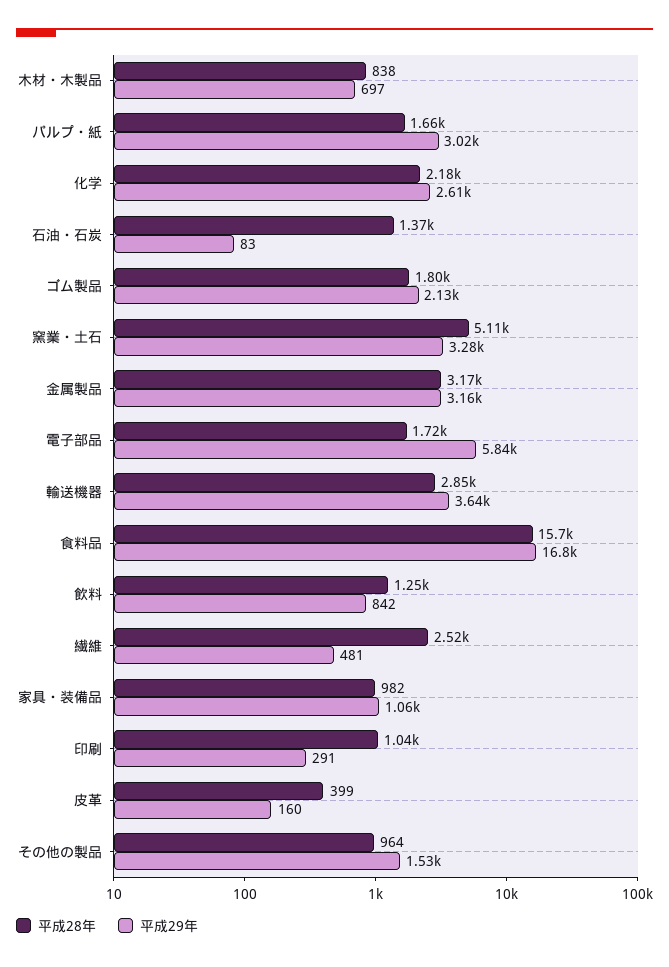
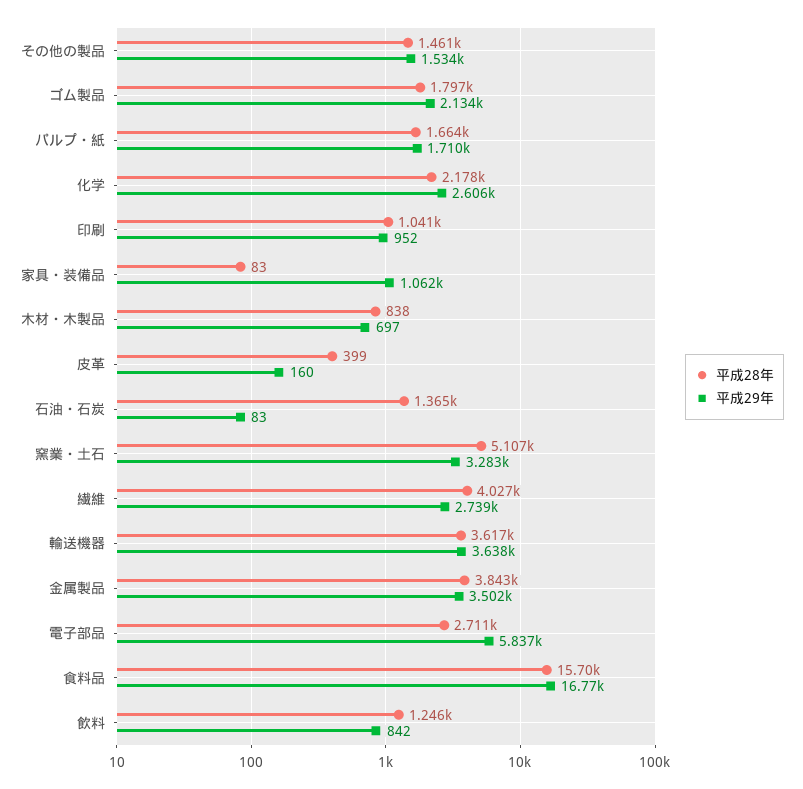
  {
    "平成28年": {
      "木材・木製品": 838,
      "パルプ・紙": 1664,
      "化学": 2178,
      "石油・石炭": 1365,
      "ゴム製品": 1797,
      "窯業・土石": 5107,
-     "金属製品": 3170,
+     "金属製品": 3843,
-     "電子部品": 1720,
+     "電子部品": 2711,
-     "輸送機器": 2850,
+     "輸送機器": 3617,
      "食料品": 15700,
      "飲料": 1246,
-     "繊維": 2520,
+     "繊維": 4027,
-     "家具・装備品": 982,
+     "家具・装備品": 83,
      "印刷": 1041,
      "皮革": 399,
-     "その他の製品": 964
+     "その他の製品": 1461
    },
    "平成29年": {
      "木材・木製品": 697,
-     "パルプ・紙": 3020,
+     "パルプ・紙": 1710,
      "化学": 2606,
      "石油・石炭": 83,
      "ゴム製品": 2134,
      "窯業・土石": 3283,
-     "金属製品": 3160,
+     "金属製品": 3502,
      "電子部品": 5837,
      "輸送機器": 3638,
      "食料品": 16770,
      "飲料": 842,
-     "繊維": 481,
+     "繊維": 2739,
      "家具・装備品": 1062,
-     "印刷": 291,
+     "印刷": 952,
      "皮革": 160,
      "その他の製品": 1534
    }
  }

